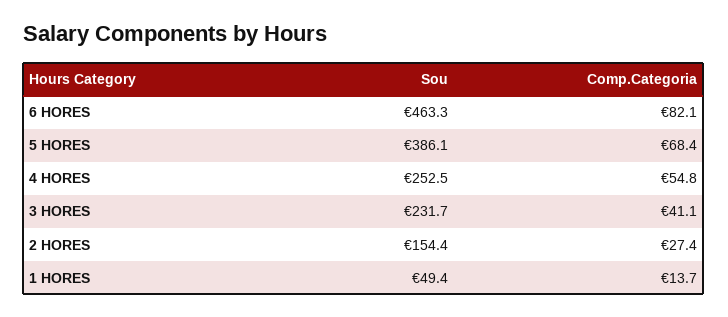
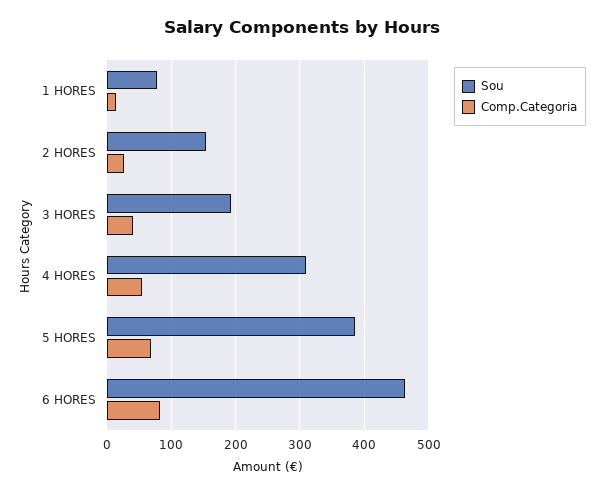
  {
    "Sou": {
      "6 HORES": 463.3,
      "5 HORES": 386.1,
-     "4 HORES": 252.5,
+     "4 HORES": 310,
-     "3 HORES": 231.7,
+     "3 HORES": 190,
      "2 HORES": 154.4,
-     "1 HORES": 49.4
+     "1 HORES": 80
    },
    "Comp.Categoria": {
      "6 HORES": 82.1,
      "5 HORES": 68.4,
      "4 HORES": 54.8,
      "3 HORES": 41.1,
      "2 HORES": 27.4,
      "1 HORES": 13.7
    }
  }

